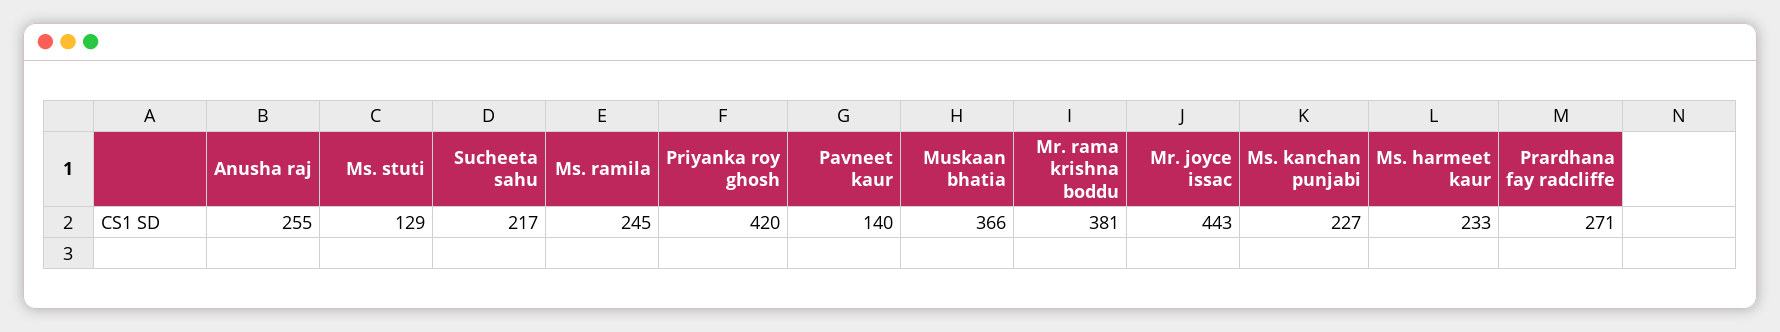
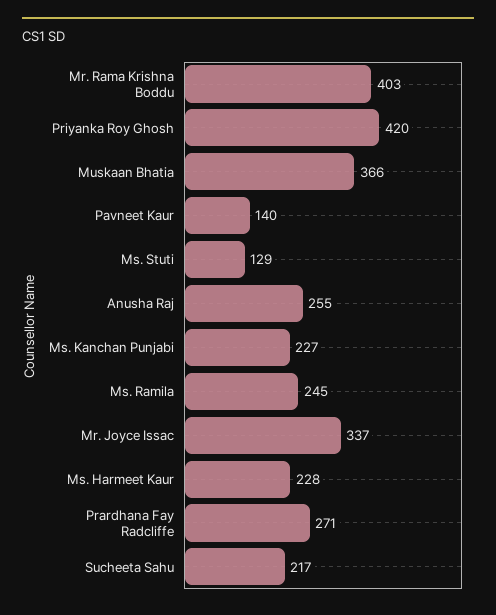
  {
    "Anusha raj": 255,
    "Ms. stuti": 129,
    "Sucheeta sahu": 217,
    "Ms. ramila": 245,
    "Priyanka roy ghosh": 420,
    "Pavneet kaur": 140,
    "Muskaan bhatia": 366,
-   "Mr. rama krishna boddu": 381,
+   "Mr. rama krishna boddu": 403,
-   "Mr. joyce issac": 443,
+   "Mr. joyce issac": 337,
    "Ms. kanchan punjabi": 227,
-   "Ms. harmeet kaur": 233,
+   "Ms. harmeet kaur": 228,
    "Prardhana fay radcliffe": 271
  }

